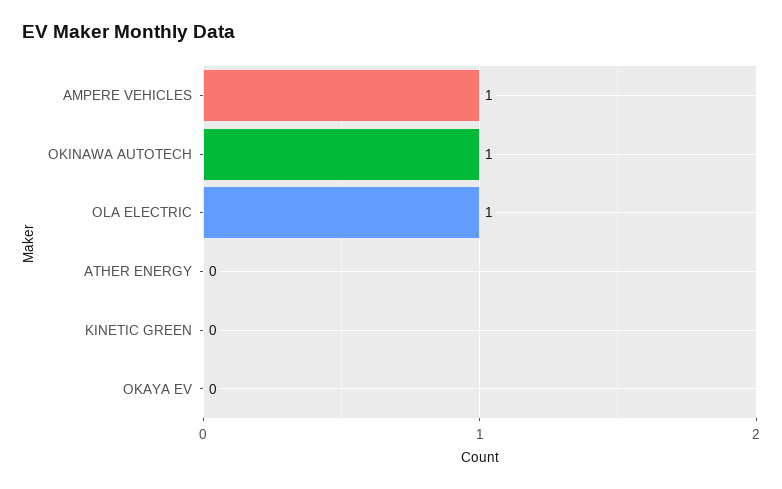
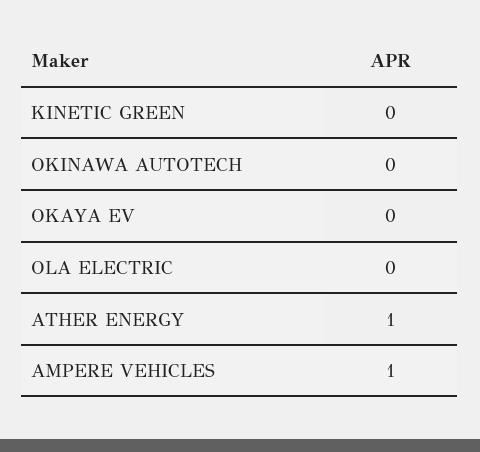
  {
    "AMPERE VEHICLES": 1,
-   "OKINAWA AUTOTECH": 1,
+   "OKINAWA AUTOTECH": 0,
-   "OLA ELECTRIC": 1,
+   "OLA ELECTRIC": 0,
-   "ATHER ENERGY": 0,
+   "ATHER ENERGY": 1,
    "KINETIC GREEN": 0,
    "OKAYA EV": 0
  }

